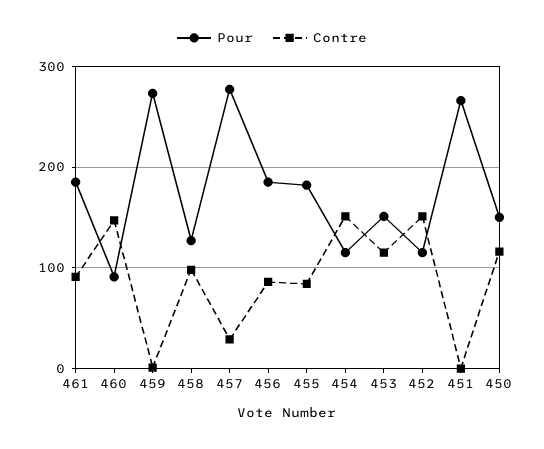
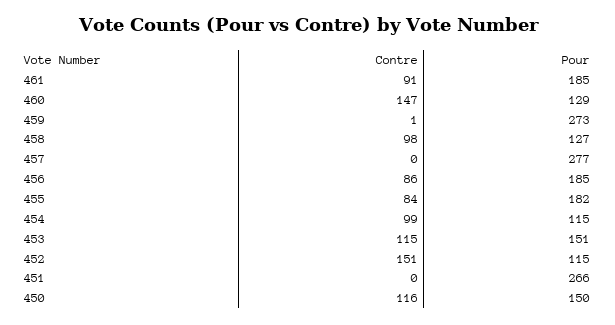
  {
    "Pour": {
      "461": 185,
-     "460": 90,
+     "460": 129,
      "459": 273,
      "458": 127,
      "457": 277,
      "456": 185,
      "455": 182,
      "454": 115,
      "453": 151,
      "452": 115,
      "451": 266,
      "450": 150
    },
    "Contre": {
      "461": 91,
      "460": 147,
      "459": 1,
      "458": 98,
-     "457": 30,
+     "457": 0,
      "456": 86,
      "455": 84,
-     "454": 150,
+     "454": 99,
      "453": 115,
      "452": 151,
      "451": 0,
      "450": 116
    }
  }

